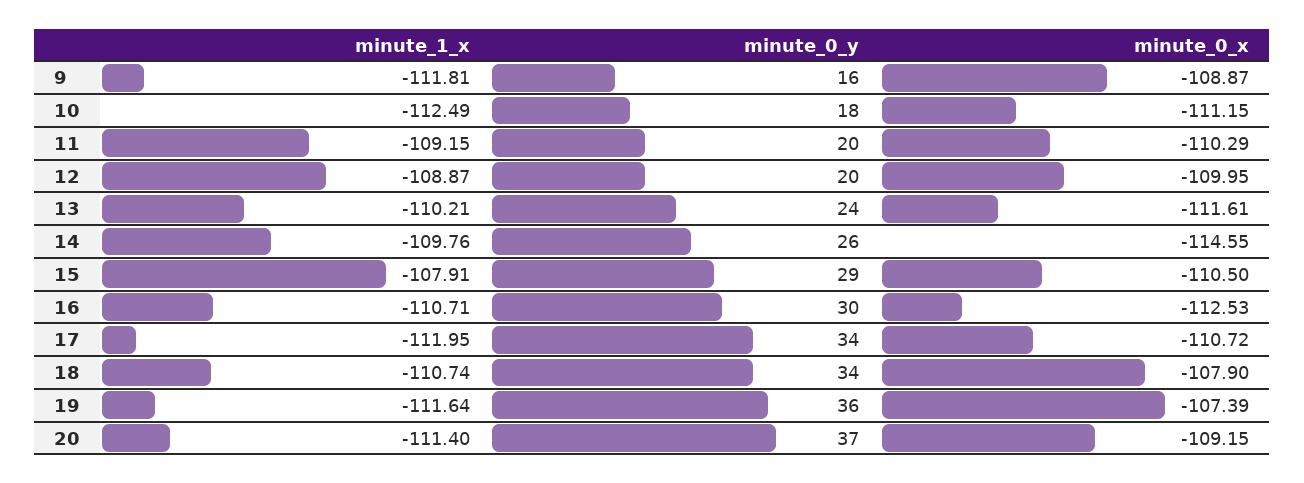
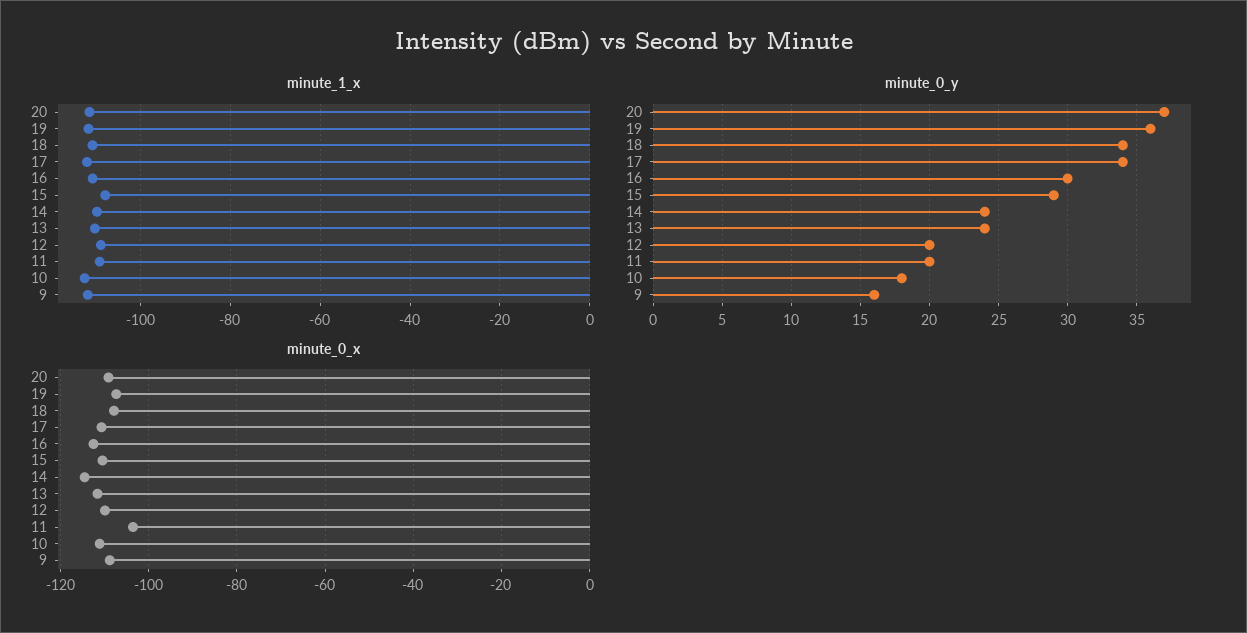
  {
    "minute_1_x": {
      "9": -111.81,
      "10": -112.49,
      "11": -109.15,
      "12": -108.87,
      "13": -110.21,
      "14": -109.76,
      "15": -107.91,
      "16": -110.71,
      "17": -111.95,
      "18": -110.74,
      "19": -111.64,
      "20": -111.4
    },
    "minute_0_y": {
      "9": 16,
      "10": 18,
      "11": 20,
      "12": 20,
      "13": 24,
-     "14": 26,
+     "14": 24,
      "15": 29,
      "16": 30,
      "17": 34,
      "18": 34,
      "19": 36,
      "20": 37
    },
    "minute_0_x": {
      "9": -108.87,
      "10": -111.15,
-     "11": -110.29,
+     "11": -104,
      "12": -109.95,
      "13": -111.61,
      "14": -114.55,
      "15": -110.5,
      "16": -112.53,
      "17": -110.72,
      "18": -107.9,
      "19": -107.39,
      "20": -109.15
    }
  }

